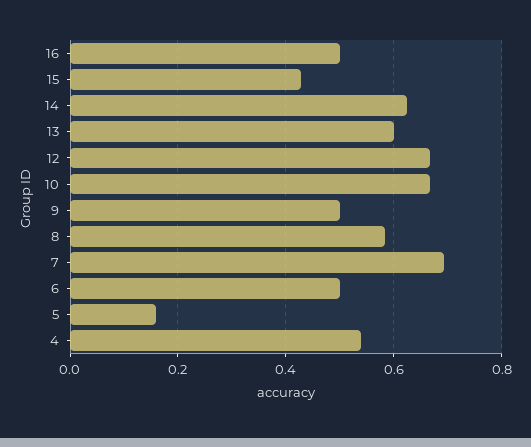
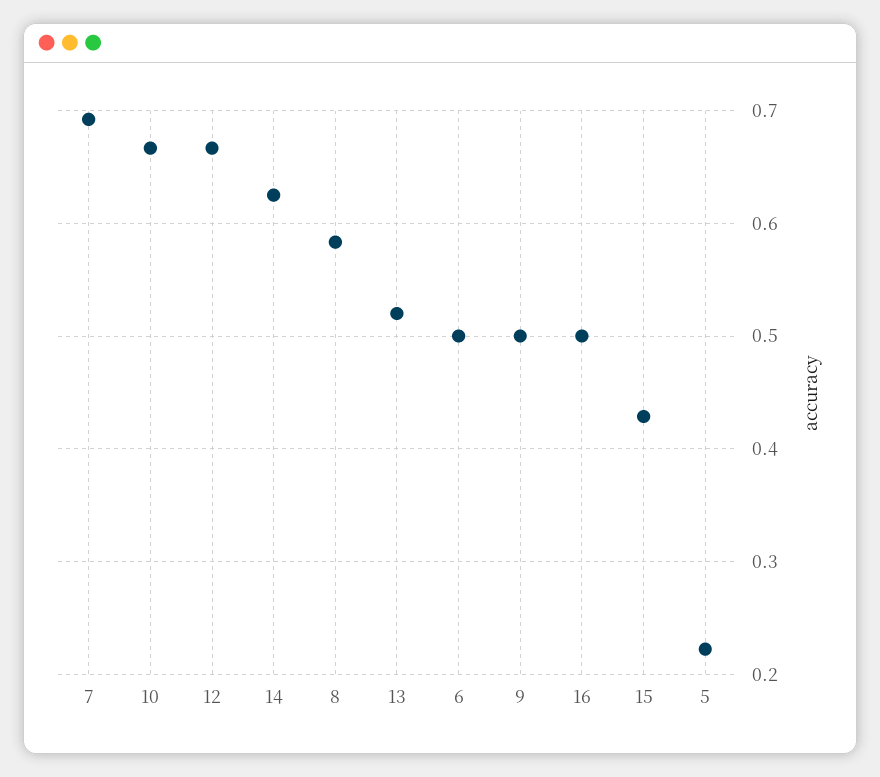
  {
    "16": 0.5,
    "15": 0.43,
    "14": 0.63,
-   "13": 0.6,
+   "13": 0.52,
    "12": 0.67,
    "10": 0.67,
    "9": 0.5,
    "8": 0.58,
    "7": 0.69,
    "6": 0.5,
-   "5": 0.16,
+   "5": 0.22
-   "4": 0.54
  }

